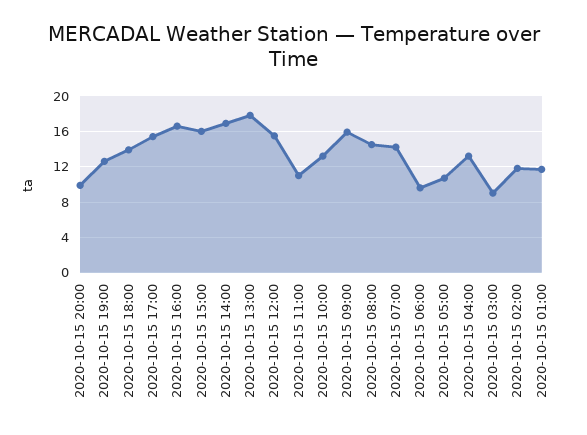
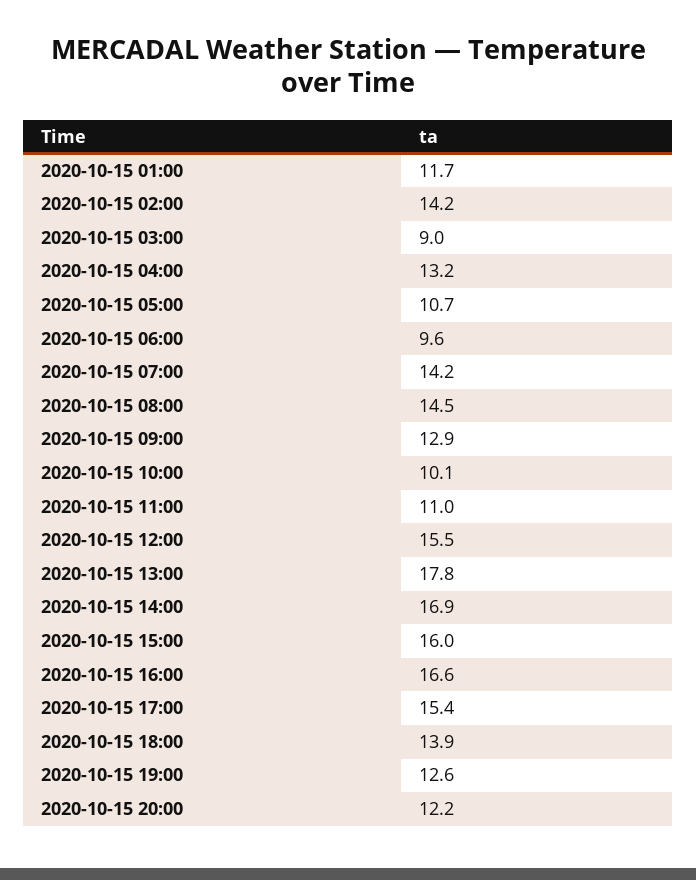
  {
-   "2020-10-15 20:00": 10,
+   "2020-10-15 20:00": 12.2,
    "2020-10-15 19:00": 12.6,
    "2020-10-15 18:00": 13.9,
    "2020-10-15 17:00": 15.4,
    "2020-10-15 16:00": 16.6,
    "2020-10-15 15:00": 16,
    "2020-10-15 14:00": 16.9,
    "2020-10-15 13:00": 17.8,
    "2020-10-15 12:00": 15.5,
    "2020-10-15 11:00": 11,
-   "2020-10-15 10:00": 13,
+   "2020-10-15 10:00": 10.1,
-   "2020-10-15 09:00": 16,
+   "2020-10-15 09:00": 12.9,
    "2020-10-15 08:00": 14.5,
    "2020-10-15 07:00": 14.2,
    "2020-10-15 06:00": 9.6,
    "2020-10-15 05:00": 10.7,
    "2020-10-15 04:00": 13.2,
    "2020-10-15 03:00": 9,
-   "2020-10-15 02:00": 12,
+   "2020-10-15 02:00": 14.2,
    "2020-10-15 01:00": 11.7
  }

